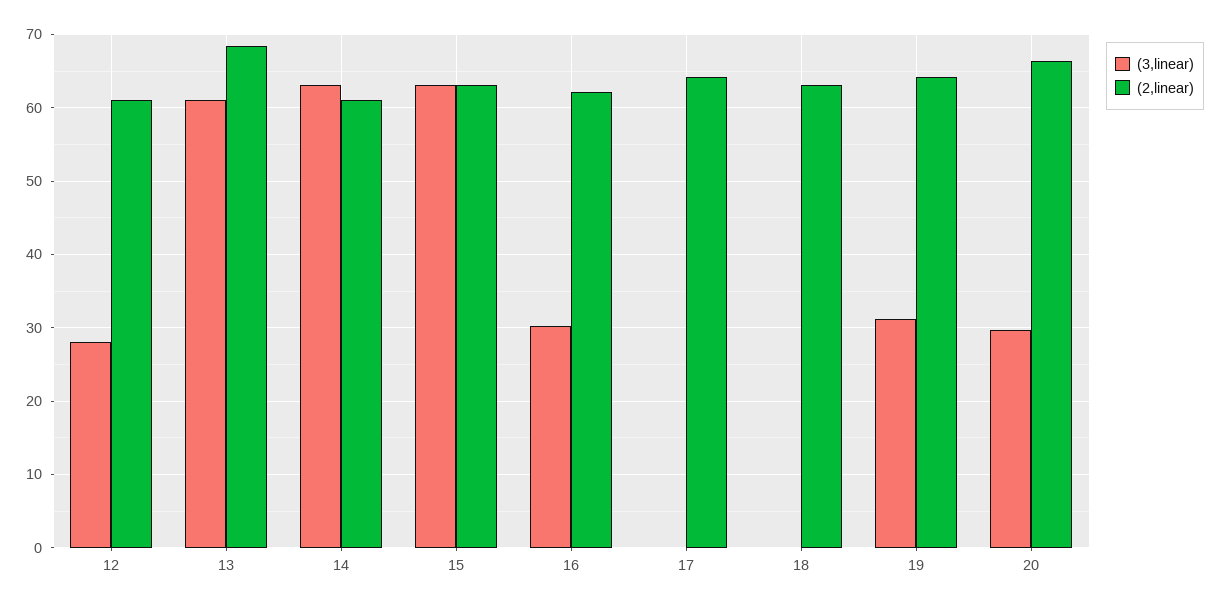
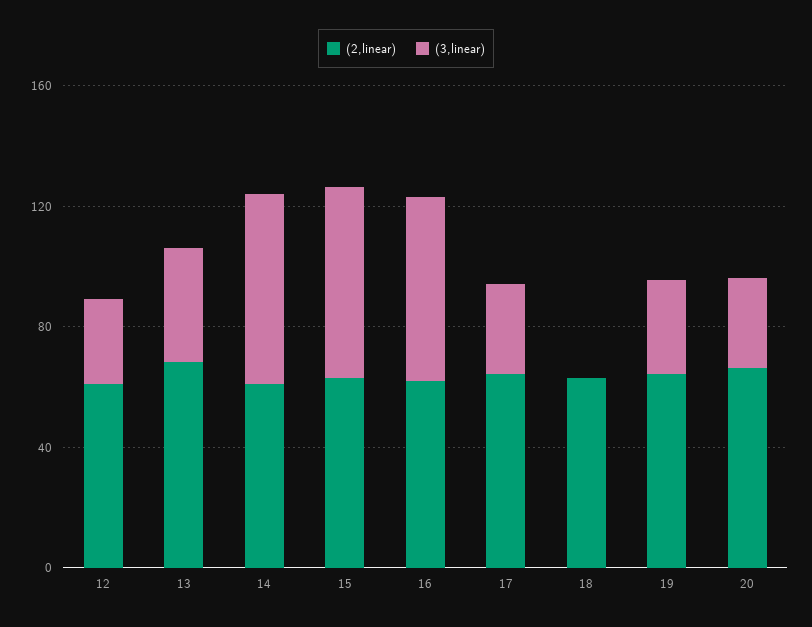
  {
    "(3,linear)": {
      "12": 28,
-     "13": 61,
+     "13": 40,
      "14": 63,
      "15": 63,
-     "16": 30,
+     "16": 60,
-     "17": 0,
+     "17": 30,
      "18": 0,
      "19": 31,
      "20": 30
    },
    "(2,linear)": {
      "12": 61,
      "13": 68,
      "14": 61,
      "15": 63,
      "16": 62,
      "17": 64,
      "18": 63,
      "19": 64,
      "20": 66
    }
  }

